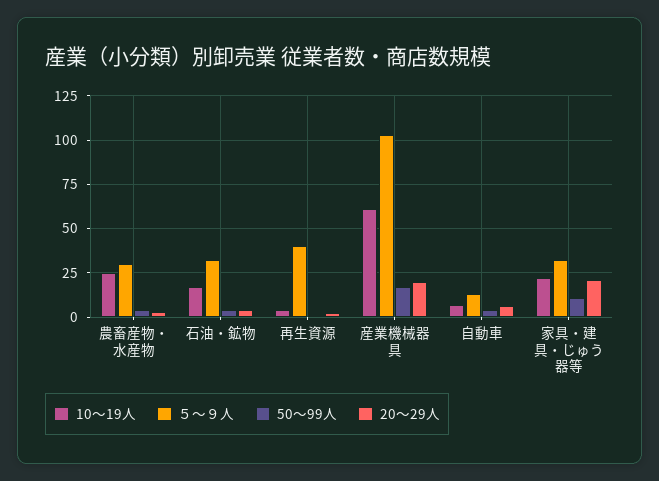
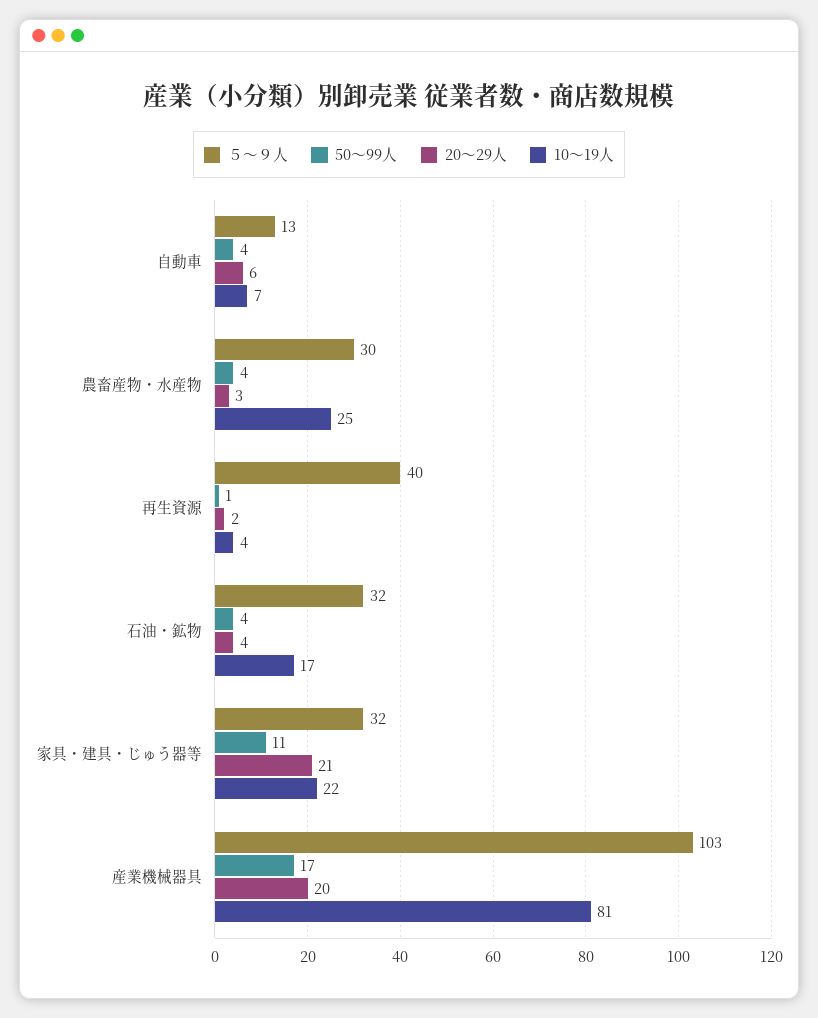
  {
    "10～19人": {
      "農畜産物・水産物": 25,
      "石油・鉱物": 17,
      "再生資源": 4,
-     "産業機械器具": 60,
+     "産業機械器具": 81,
      "自動車": 7,
      "家具・建具・じゅう器等": 22
    },
    "５～９人": {
      "農畜産物・水産物": 30,
      "石油・鉱物": 32,
      "再生資源": 40,
      "産業機械器具": 103,
      "自動車": 13,
      "家具・建具・じゅう器等": 32
    },
    "50～99人": {
      "農畜産物・水産物": 4,
      "石油・鉱物": 4,
      "再生資源": 1,
      "産業機械器具": 17,
      "自動車": 4,
      "家具・建具・じゅう器等": 11
    },
    "20～29人": {
      "農畜産物・水産物": 3,
      "石油・鉱物": 4,
      "再生資源": 2,
      "産業機械器具": 20,
      "自動車": 6,
      "家具・建具・じゅう器等": 21
    }
  }

